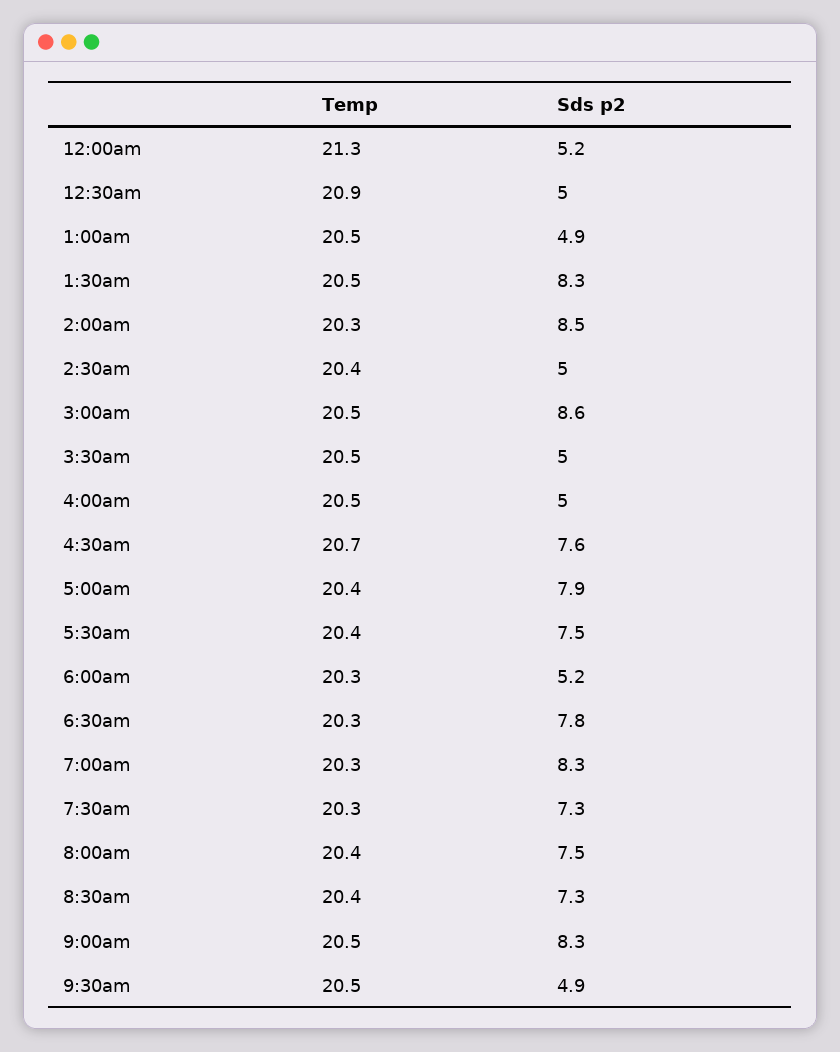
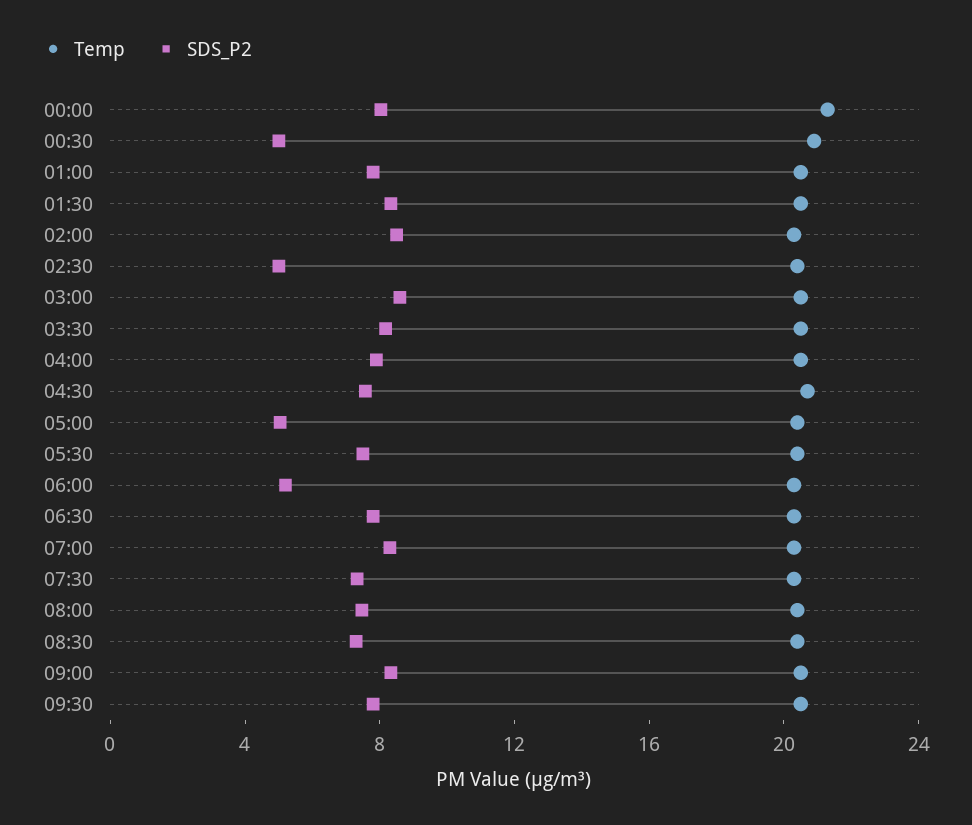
  {
    "Temp": {
      "12:00am": 21.3,
      "12:30am": 20.9,
      "1:00am": 20.5,
      "1:30am": 20.5,
      "2:00am": 20.3,
      "2:30am": 20.4,
      "3:00am": 20.5,
      "3:30am": 20.5,
      "4:00am": 20.5,
      "4:30am": 20.7,
      "5:00am": 20.4,
      "5:30am": 20.4,
      "6:00am": 20.3,
      "6:30am": 20.3,
      "7:00am": 20.3,
      "7:30am": 20.3,
      "8:00am": 20.4,
      "8:30am": 20.4,
      "9:00am": 20.5,
      "9:30am": 20.5
    },
    "Sds p2": {
-     "12:00am": 5.2,
+     "12:00am": 8,
      "12:30am": 5,
-     "1:00am": 4.9,
+     "1:00am": 8,
      "1:30am": 8.3,
      "2:00am": 8.5,
      "2:30am": 5,
      "3:00am": 8.6,
-     "3:30am": 5,
+     "3:30am": 8,
-     "4:00am": 5,
+     "4:00am": 8,
      "4:30am": 7.6,
-     "5:00am": 7.9,
+     "5:00am": 5,
      "5:30am": 7.5,
      "6:00am": 5.2,
      "6:30am": 7.8,
      "7:00am": 8.3,
      "7:30am": 7.3,
      "8:00am": 7.5,
      "8:30am": 7.3,
      "9:00am": 8.3,
-     "9:30am": 4.9
+     "9:30am": 8
    }
  }

